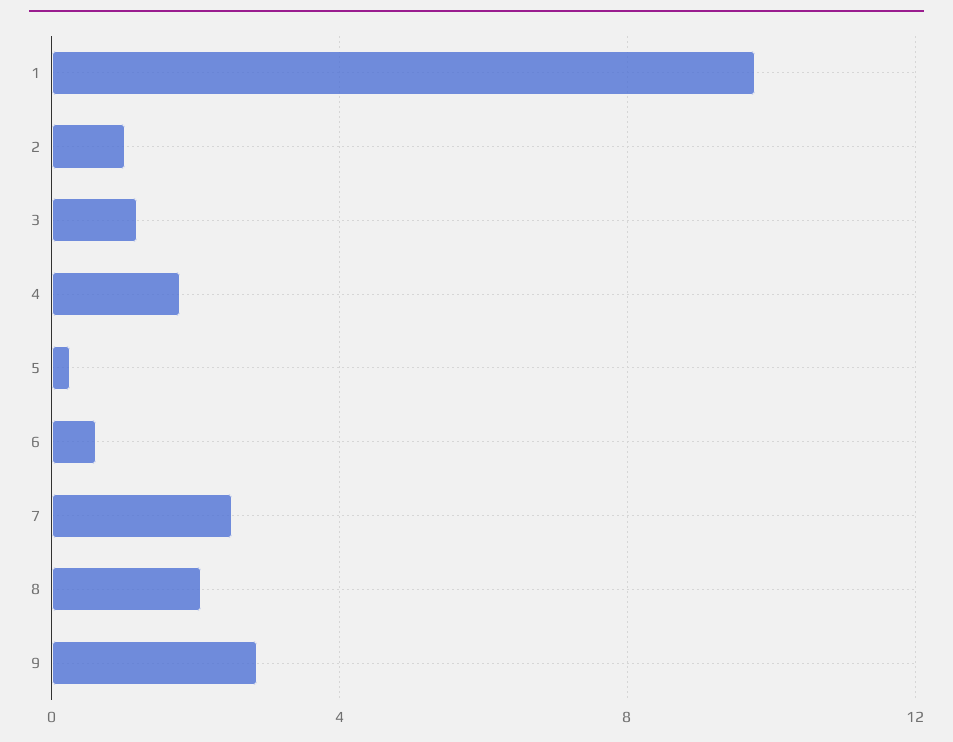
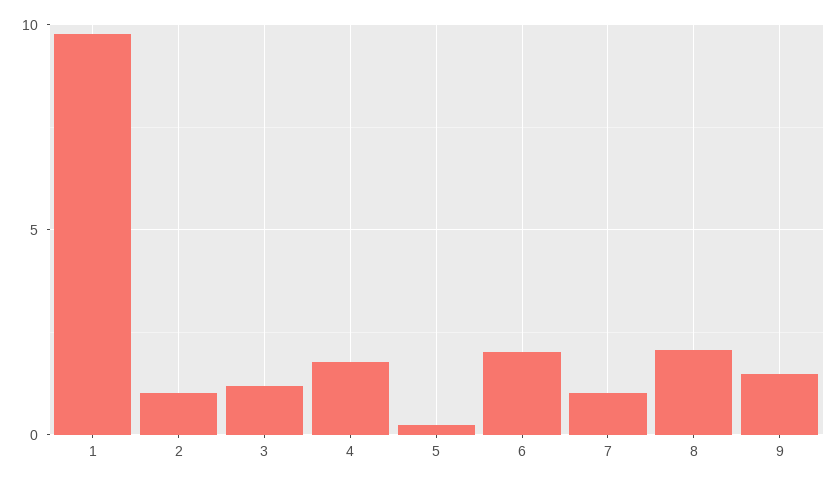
  {
    "1": 10,
    "2": 1,
    "3": 1,
    "4": 2,
    "5": 0.5,
-   "6": 0.5,
+   "6": 2,
-   "7": 2.5,
+   "7": 1,
    "8": 2,
-   "9": 3
+   "9": 1.5
  }

